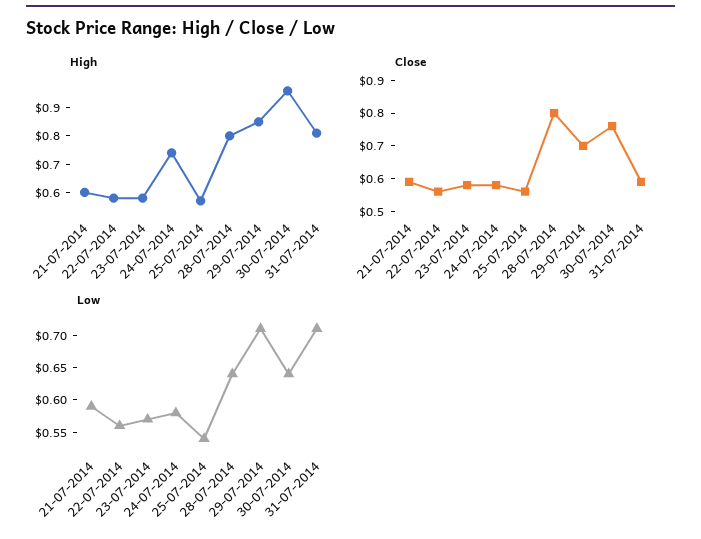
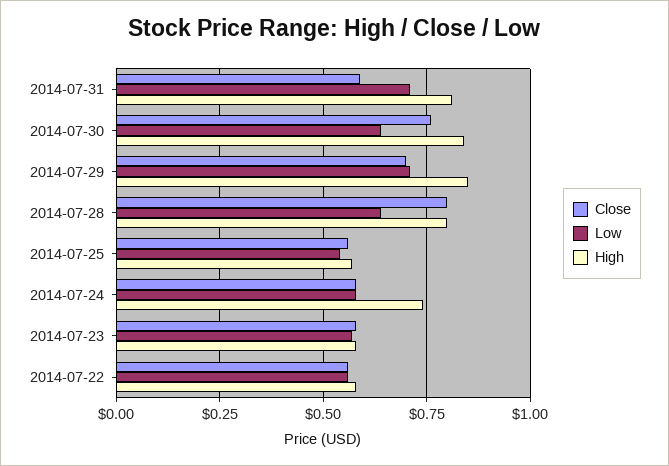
  {
    "High": {
-     "21-07-2014": 0.6,
      "22-07-2014": 0.6,
      "23-07-2014": 0.6,
      "24-07-2014": 0.75,
      "25-07-2014": 0.55,
      "28-07-2014": 0.8,
      "29-07-2014": 0.85,
-     "30-07-2014": 0.95,
+     "30-07-2014": 0.85,
      "31-07-2014": 0.8
    },
    "Close": {
-     "21-07-2014": 0.6,
      "22-07-2014": 0.55,
      "23-07-2014": 0.6,
      "24-07-2014": 0.6,
      "25-07-2014": 0.55,
      "28-07-2014": 0.8,
      "29-07-2014": 0.7,
      "30-07-2014": 0.75,
      "31-07-2014": 0.6
    },
    "Low": {
-     "21-07-2014": 0.6,
      "22-07-2014": 0.55,
      "23-07-2014": 0.55,
      "24-07-2014": 0.6,
      "25-07-2014": 0.55,
      "28-07-2014": 0.65,
      "29-07-2014": 0.7,
      "30-07-2014": 0.65,
      "31-07-2014": 0.7
    }
  }

